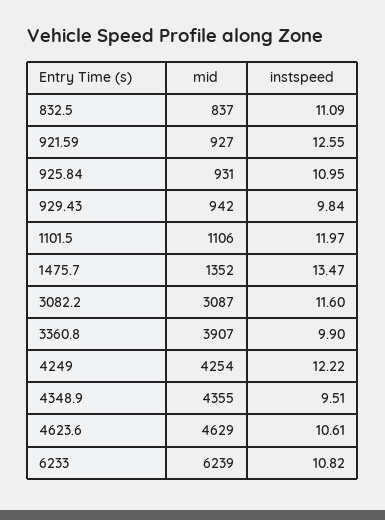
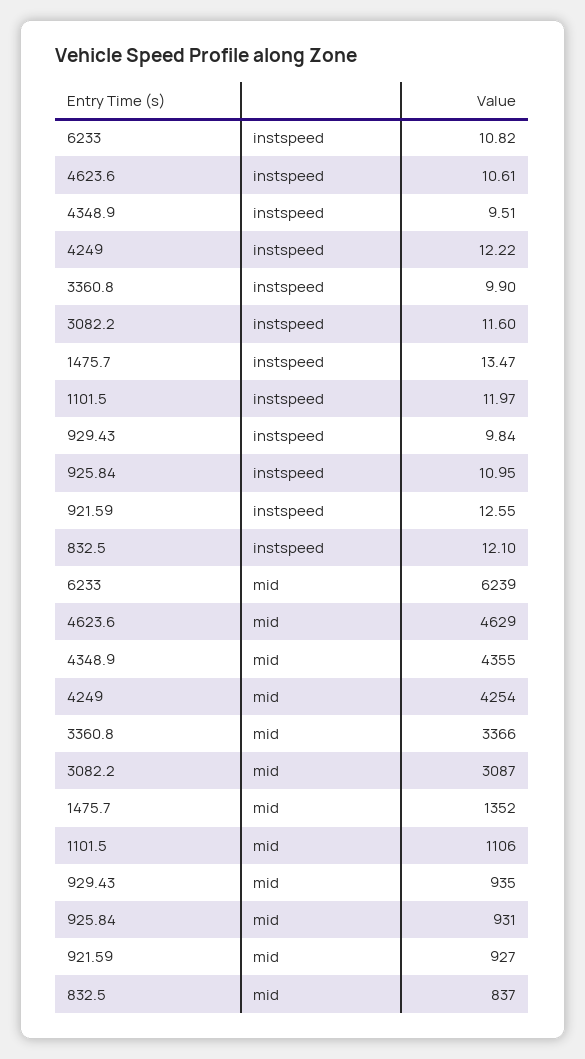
  {
    "mid": {
      "832.5": 837,
      "921.59": 927,
      "925.84": 931,
-     "929.43": 942,
+     "929.43": 935,
      "1101.5": 1106,
      "1475.7": 1352,
      "3082.2": 3087,
-     "3360.8": 3907,
+     "3360.8": 3366,
      "4249": 4254,
      "4348.9": 4355,
      "4623.6": 4629,
      "6233": 6239
    },
    "instspeed": {
-     "832.5": 11.09,
+     "832.5": 12.1,
      "921.59": 12.55,
      "925.84": 10.95,
      "929.43": 9.84,
      "1101.5": 11.97,
      "1475.7": 13.47,
      "3082.2": 11.6,
      "3360.8": 9.9,
      "4249": 12.22,
      "4348.9": 9.51,
      "4623.6": 10.61,
      "6233": 10.82
    }
  }

